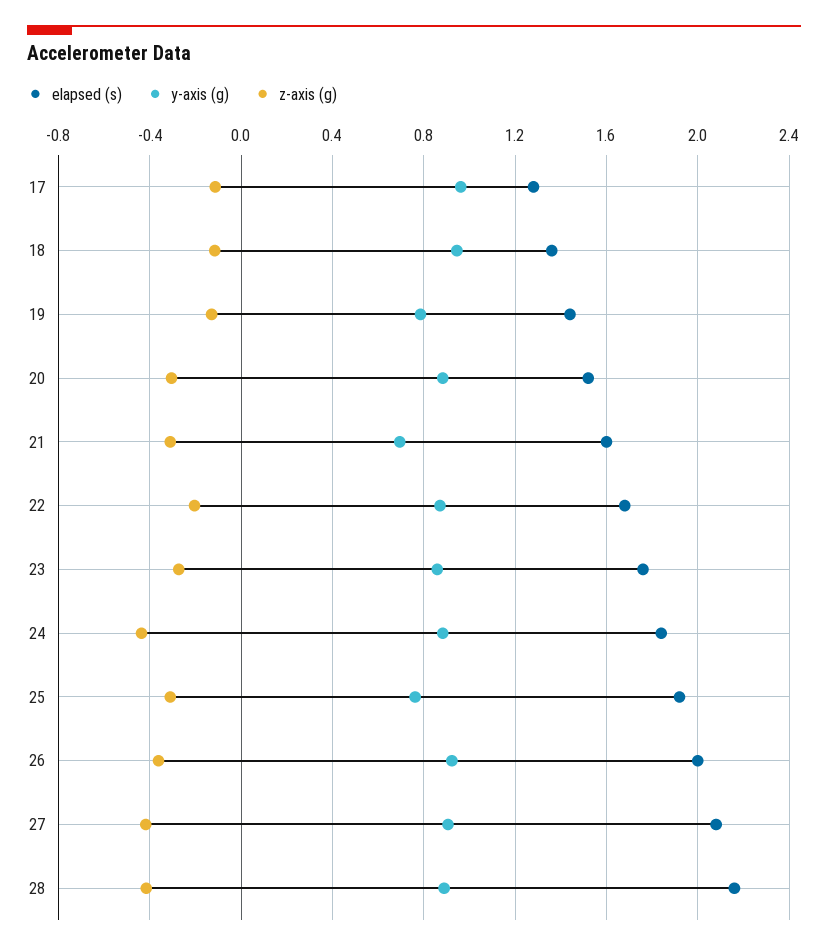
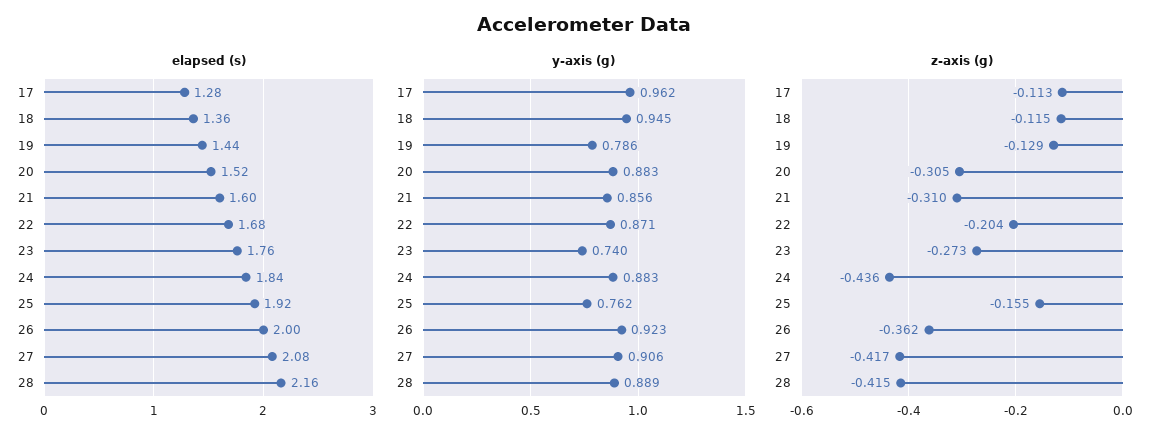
  {
    "elapsed (s)": {
      "17": 1.28,
      "18": 1.36,
      "19": 1.44,
      "20": 1.52,
      "21": 1.6,
      "22": 1.68,
      "23": 1.76,
      "24": 1.84,
      "25": 1.92,
      "26": 2,
      "27": 2.08,
      "28": 2.16
    },
    "y-axis (g)": {
      "17": 0.962,
      "18": 0.945,
      "19": 0.786,
      "20": 0.883,
-     "21": 0.7,
+     "21": 0.856,
      "22": 0.871,
-     "23": 0.85,
+     "23": 0.74,
      "24": 0.883,
      "25": 0.762,
      "26": 0.923,
      "27": 0.906,
      "28": 0.889
    },
    "z-axis (g)": {
      "17": -0.113,
      "18": -0.115,
      "19": -0.129,
      "20": -0.305,
      "21": -0.31,
      "22": -0.204,
      "23": -0.273,
      "24": -0.436,
-     "25": -0.3,
+     "25": -0.155,
      "26": -0.362,
      "27": -0.417,
      "28": -0.415
    }
  }

